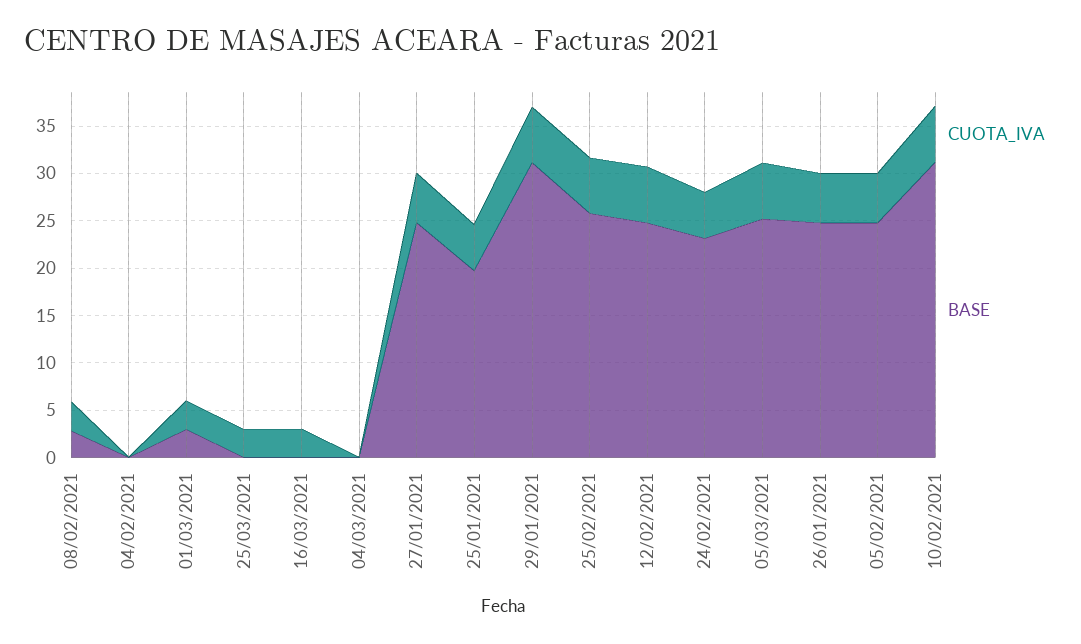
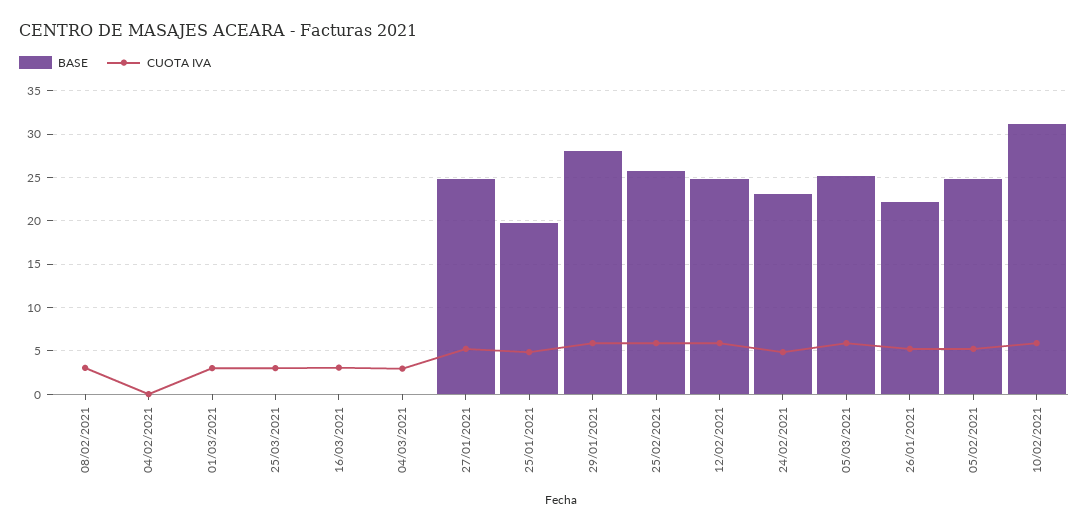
  {
    "CUOTA_IVA": {
      "08/02/2021": 3,
      "04/02/2021": 0,
      "01/03/2021": 3,
      "25/03/2021": 3,
      "16/03/2021": 3,
-     "04/03/2021": 0,
+     "04/03/2021": 3,
      "27/01/2021": 5,
      "25/01/2021": 5,
      "29/01/2021": 6,
      "25/02/2021": 6,
      "12/02/2021": 6,
      "24/02/2021": 5,
      "05/03/2021": 6,
      "26/01/2021": 5,
      "05/02/2021": 5,
      "10/02/2021": 6
    },
    "BASE": {
-     "08/02/2021": 3,
+     "08/02/2021": 0,
      "04/02/2021": 0,
-     "01/03/2021": 3,
+     "01/03/2021": 0,
      "25/03/2021": 0,
      "16/03/2021": 0,
      "04/03/2021": 0,
      "27/01/2021": 25,
      "25/01/2021": 20,
-     "29/01/2021": 31,
+     "29/01/2021": 28,
      "25/02/2021": 26,
      "12/02/2021": 25,
      "24/02/2021": 23,
      "05/03/2021": 25,
-     "26/01/2021": 25,
+     "26/01/2021": 22,
      "05/02/2021": 25,
      "10/02/2021": 31
    }
  }

